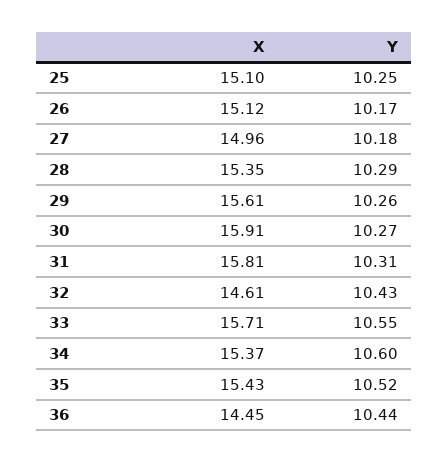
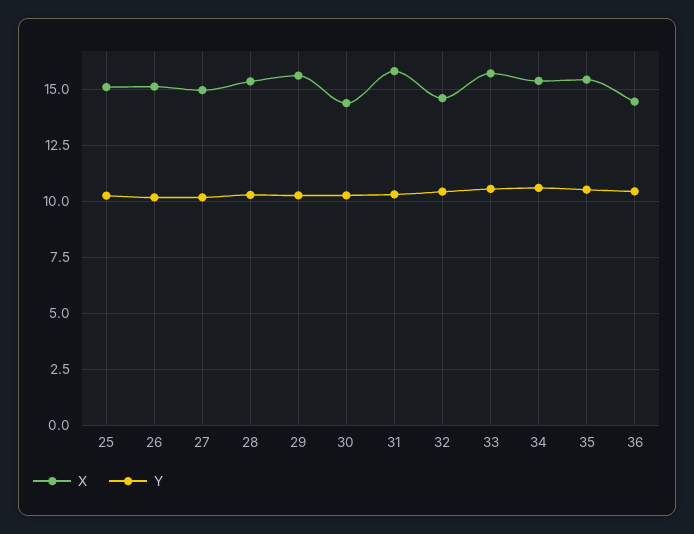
  {
    "X": {
      "25": 15.1,
      "26": 15.12,
      "27": 14.96,
      "28": 15.35,
      "29": 15.61,
-     "30": 15.91,
+     "30": 14.5,
      "31": 15.81,
      "32": 14.61,
      "33": 15.71,
      "34": 15.37,
      "35": 15.43,
      "36": 14.45
    },
    "Y": {
      "25": 10.25,
      "26": 10.17,
      "27": 10.18,
      "28": 10.29,
      "29": 10.26,
      "30": 10.27,
      "31": 10.31,
      "32": 10.43,
      "33": 10.55,
      "34": 10.6,
      "35": 10.52,
      "36": 10.44
    }
  }

